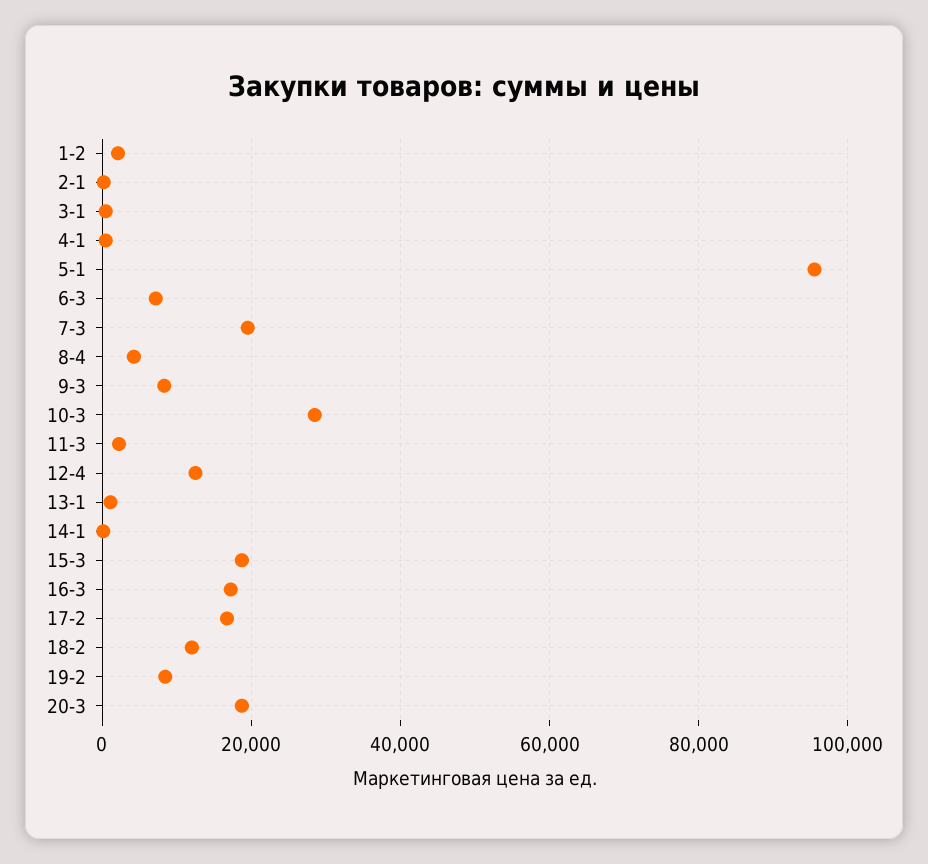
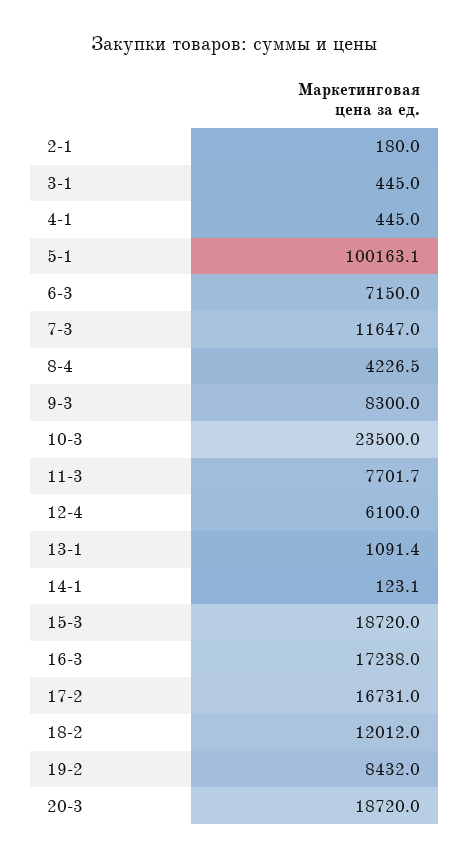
  {
-   "1-2": 2000,
    "2-1": 180,
    "3-1": 445,
    "4-1": 445,
-   "5-1": 96000,
+   "5-1": 100163.1,
    "6-3": 7150,
-   "7-3": 20000,
+   "7-3": 11647,
    "8-4": 4226.5,
    "9-3": 8300,
-   "10-3": 28000,
+   "10-3": 23500,
-   "11-3": 2000,
+   "11-3": 7701.7,
-   "12-4": 12000,
+   "12-4": 6100,
    "13-1": 1091.4,
    "14-1": 123.1,
    "15-3": 18720,
    "16-3": 17238,
    "17-2": 16731,
    "18-2": 12012,
    "19-2": 8432,
    "20-3": 18720
  }

